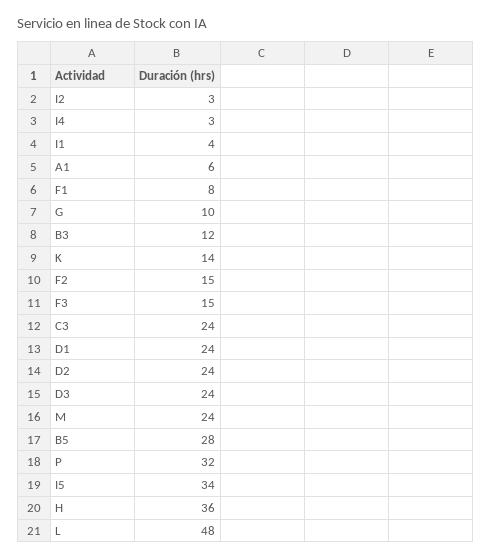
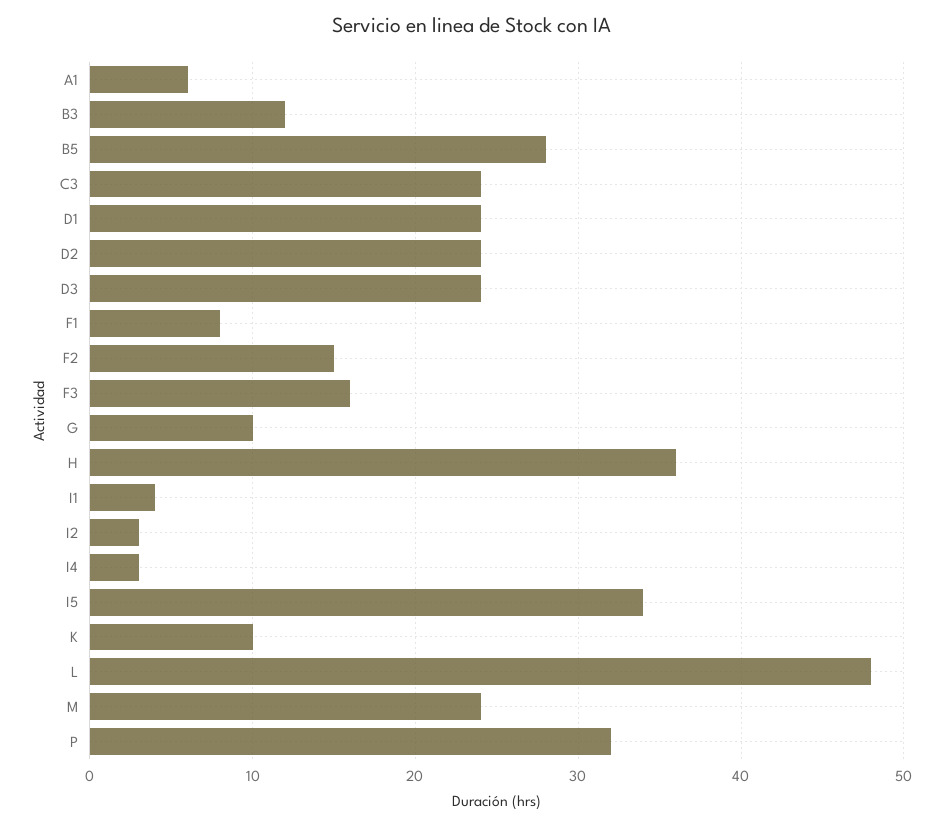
  {
    "I2": 3,
    "I4": 3,
    "I1": 4,
    "A1": 6,
    "F1": 8,
    "G": 10,
    "B3": 12,
-   "K": 14,
+   "K": 10,
    "F2": 15,
-   "F3": 15,
+   "F3": 16,
    "C3": 24,
    "D1": 24,
    "D2": 24,
    "D3": 24,
    "M": 24,
    "B5": 28,
    "P": 32,
    "I5": 34,
    "H": 36,
    "L": 48
  }

